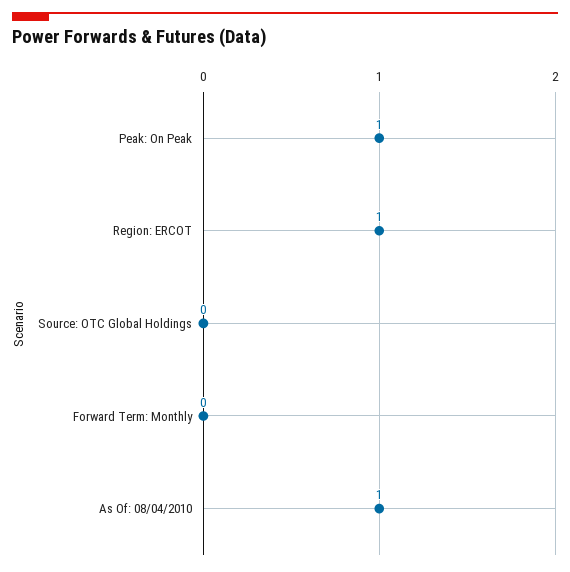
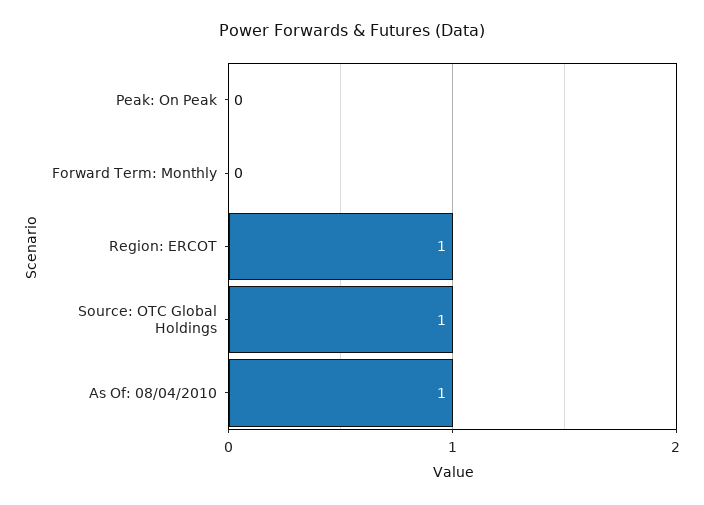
  {
-   "Peak: On Peak": 1,
+   "Peak: On Peak": 0,
    "Region: ERCOT": 1,
-   "Source: OTC Global Holdings": 0,
+   "Source: OTC Global Holdings": 1,
    "Forward Term: Monthly": 0,
    "As Of: 08/04/2010": 1
  }

